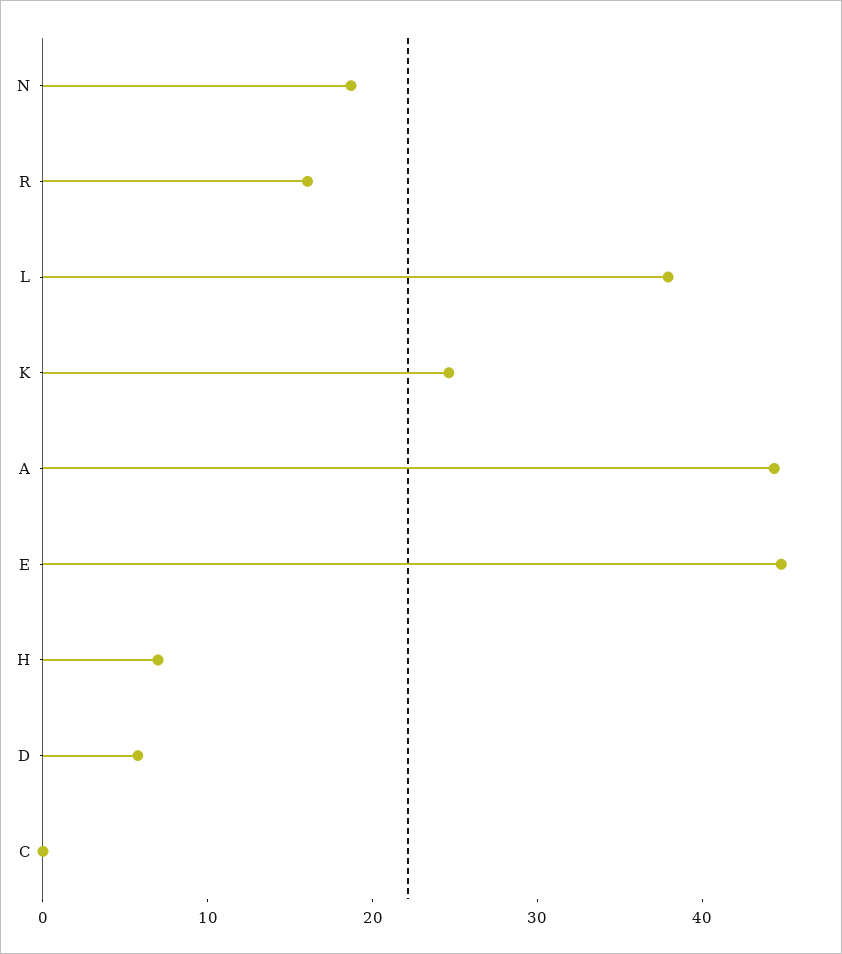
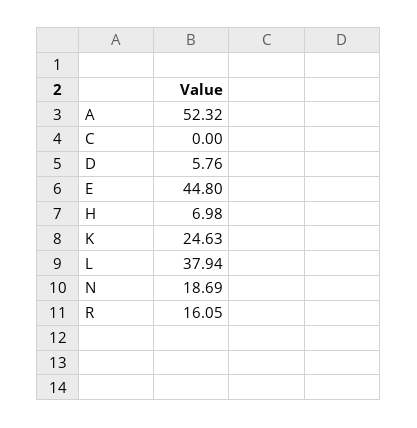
  {
    "N": 18.69,
    "R": 16.05,
    "L": 37.94,
    "K": 24.63,
-   "A": 44,
+   "A": 52.32,
    "E": 44.8,
    "H": 6.98,
    "D": 5.76,
    "C": 0
  }

